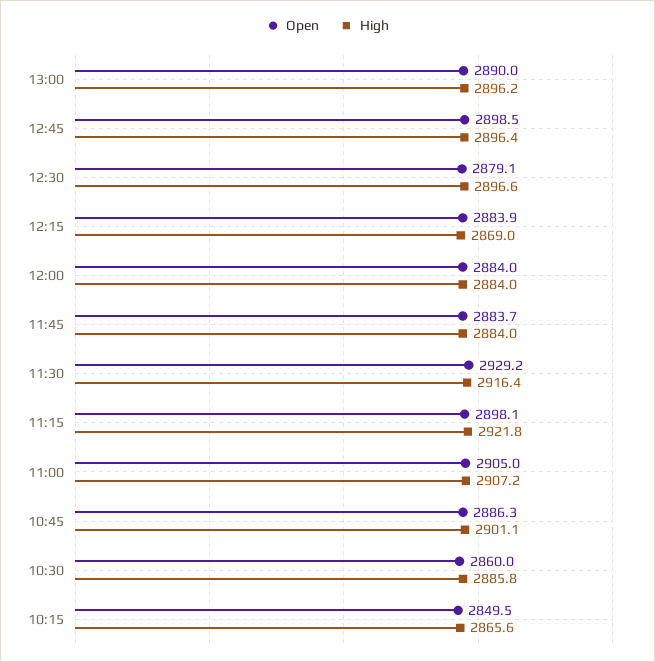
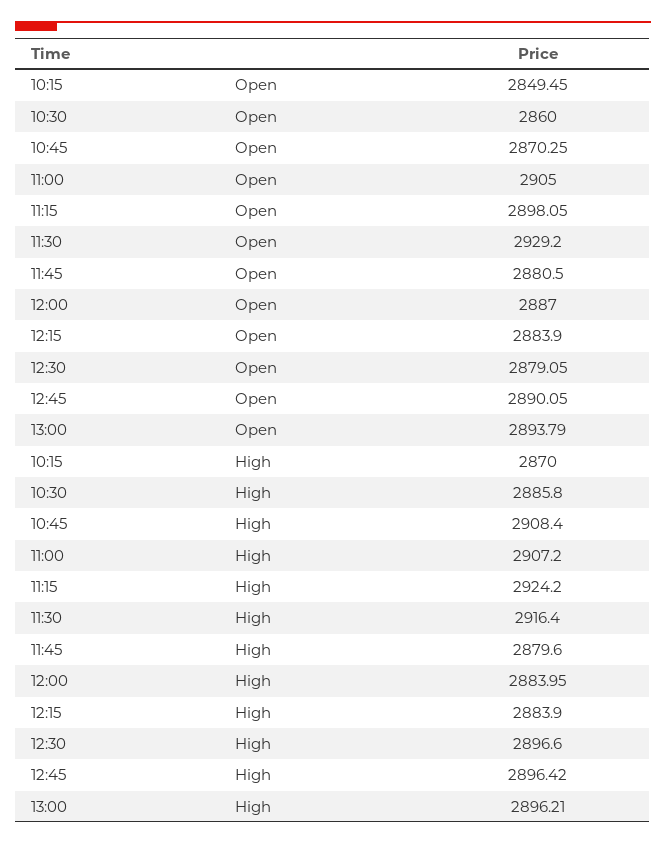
  {
    "Open": {
-     "13:00": 2890,
+     "13:00": 2893.79,
-     "12:45": 2898.5,
+     "12:45": 2890.05,
      "12:30": 2879.05,
      "12:15": 2883.9,
-     "12:00": 2884,
+     "12:00": 2887,
-     "11:45": 2883.7,
+     "11:45": 2880.5,
      "11:30": 2929.2,
      "11:15": 2898.05,
      "11:00": 2905,
-     "10:45": 2886.3,
+     "10:45": 2870.25,
      "10:30": 2860,
      "10:15": 2849.45
    },
    "High": {
      "13:00": 2896.21,
      "12:45": 2896.42,
      "12:30": 2896.6,
-     "12:15": 2869,
+     "12:15": 2883.9,
      "12:00": 2883.95,
-     "11:45": 2884,
+     "11:45": 2879.6,
      "11:30": 2916.4,
-     "11:15": 2921.8,
+     "11:15": 2924.2,
      "11:00": 2907.2,
-     "10:45": 2901.1,
+     "10:45": 2908.4,
      "10:30": 2885.8,
-     "10:15": 2865.6
+     "10:15": 2870
    }
  }

